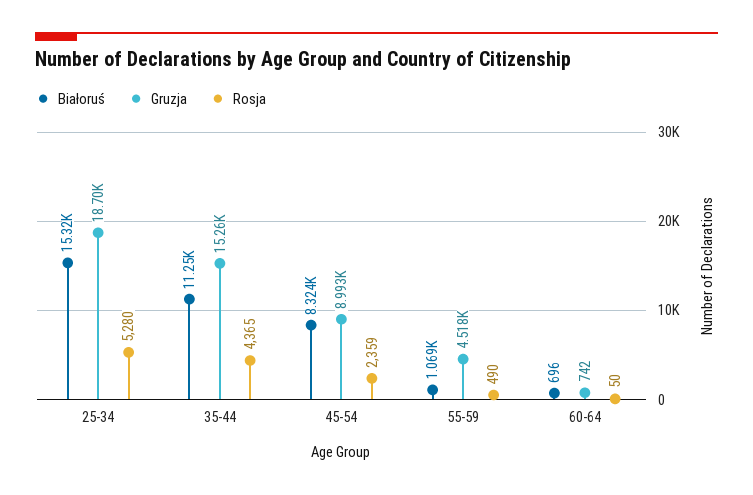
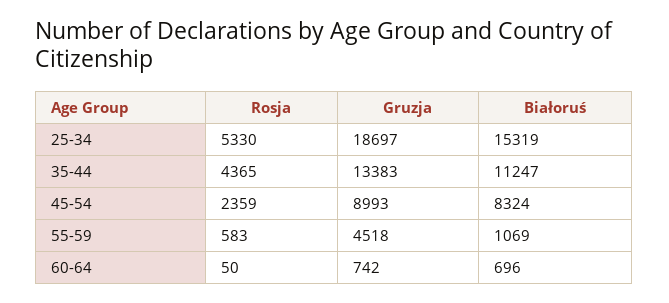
  {
    "Białoruś": {
      "25-34": 15319,
      "35-44": 11247,
      "45-54": 8324,
      "55-59": 1069,
      "60-64": 696
    },
    "Gruzja": {
      "25-34": 18697,
-     "35-44": 15260,
+     "35-44": 13383,
      "45-54": 8993,
      "55-59": 4518,
      "60-64": 742
    },
    "Rosja": {
-     "25-34": 5280,
+     "25-34": 5330,
      "35-44": 4365,
      "45-54": 2359,
-     "55-59": 490,
+     "55-59": 583,
      "60-64": 50
    }
  }

